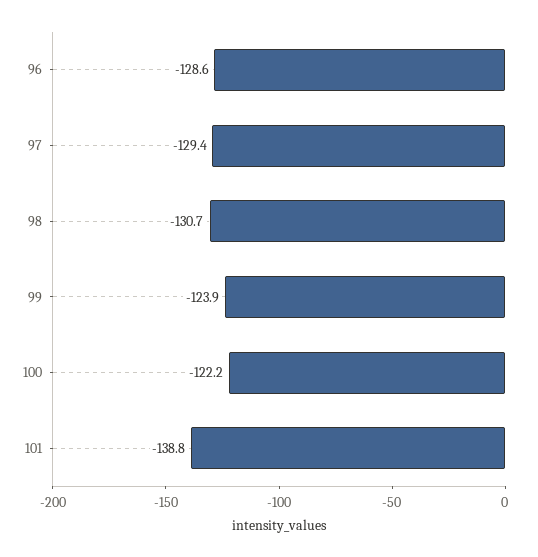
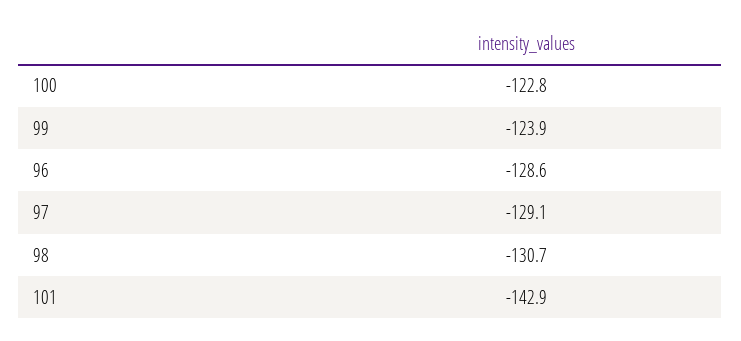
  {
    "96": -128.6,
-   "97": -129.4,
+   "97": -129.1,
    "98": -130.7,
    "99": -123.9,
-   "100": -122.2,
+   "100": -122.8,
-   "101": -138.8
+   "101": -142.9
  }

